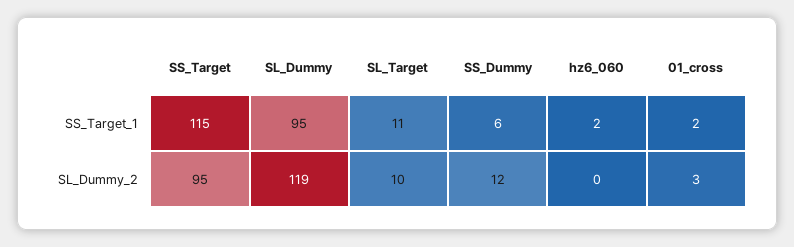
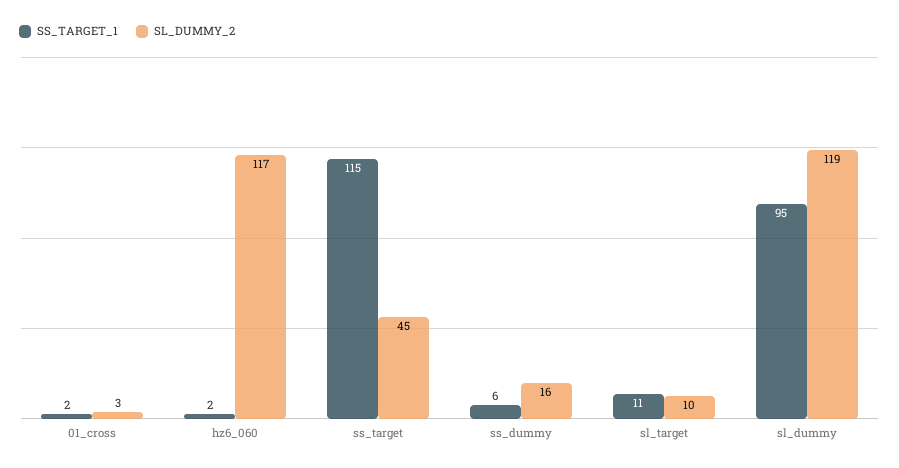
  {
    "SS_Target_1": {
      "SS_Target": 115,
      "SL_Dummy": 95,
      "SL_Target": 11,
      "SS_Dummy": 6,
      "hz6_060": 2,
      "01_cross": 2
    },
    "SL_Dummy_2": {
-     "SS_Target": 95,
+     "SS_Target": 45,
      "SL_Dummy": 119,
      "SL_Target": 10,
-     "SS_Dummy": 12,
+     "SS_Dummy": 16,
-     "hz6_060": 0,
+     "hz6_060": 117,
      "01_cross": 3
    }
  }

